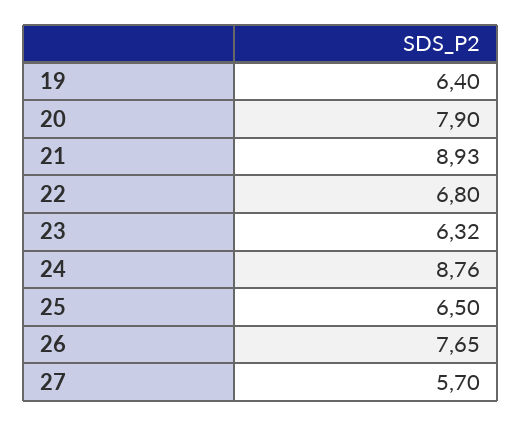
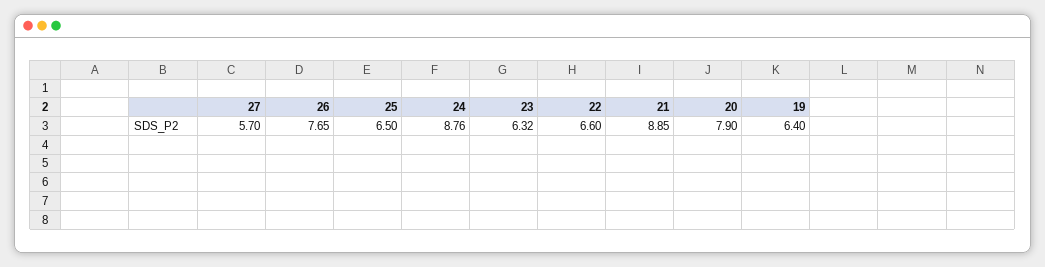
  {
    "19": 6.4,
    "20": 7.9,
-   "21": 8.93,
+   "21": 8.85,
-   "22": 6.8,
+   "22": 6.6,
    "23": 6.32,
    "24": 8.76,
    "25": 6.5,
    "26": 7.65,
    "27": 5.7
  }

